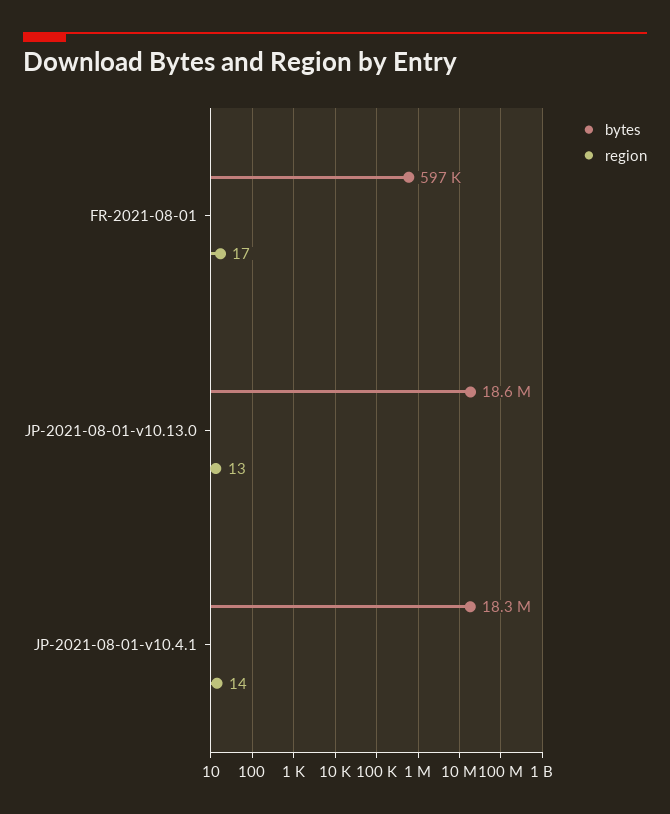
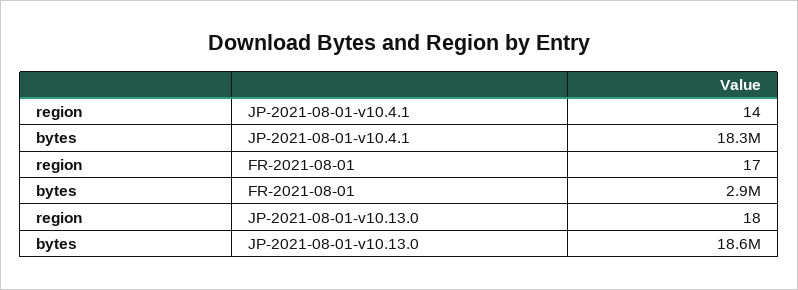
  {
    "bytes": {
-     "FR-2021-08-01": 597000,
+     "FR-2021-08-01": 2900000,
      "JP-2021-08-01-v10.13.0": 18600000,
      "JP-2021-08-01-v10.4.1": 18300000
    },
    "region": {
      "FR-2021-08-01": 17,
-     "JP-2021-08-01-v10.13.0": 13,
+     "JP-2021-08-01-v10.13.0": 18,
      "JP-2021-08-01-v10.4.1": 14
    }
  }

